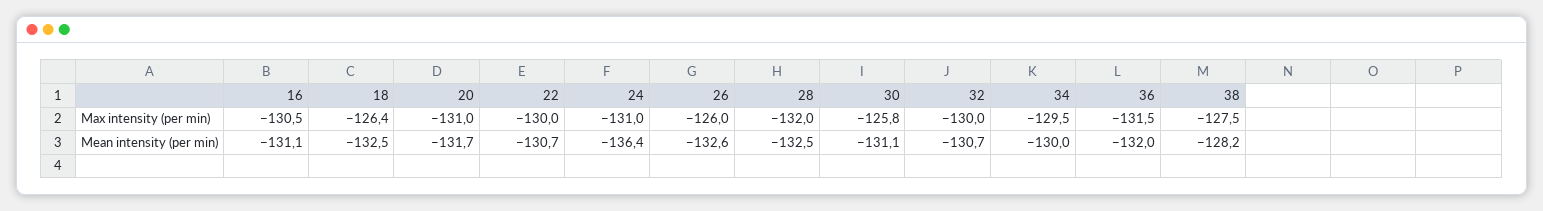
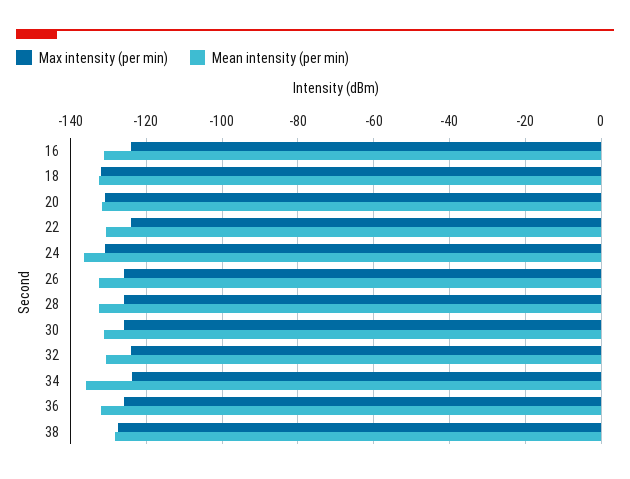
  {
    "Max intensity (per min)": {
-     "16": -130.5,
+     "16": -124,
-     "18": -126.4,
+     "18": -132,
      "20": -131,
-     "22": -130,
+     "22": -124,
      "24": -131,
      "26": -126,
-     "28": -132,
+     "28": -126,
      "30": -125.8,
-     "32": -130,
+     "32": -124,
-     "34": -129.5,
+     "34": -124,
-     "36": -131.5,
+     "36": -126,
      "38": -127.5
    },
    "Mean intensity (per min)": {
      "16": -131.1,
      "18": -132.5,
      "20": -131.7,
      "22": -130.7,
      "24": -136.4,
      "26": -132.6,
      "28": -132.5,
      "30": -131.1,
      "32": -130.7,
-     "34": -130,
+     "34": -136,
      "36": -132,
      "38": -128.2
    }
  }

